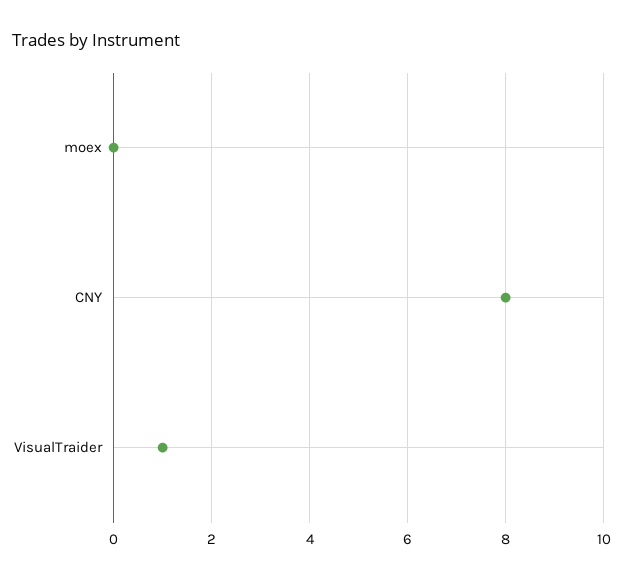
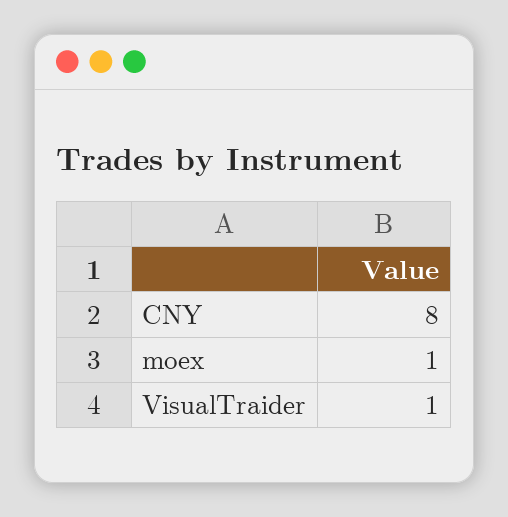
  {
-   "moex": 0,
+   "moex": 1,
    "CNY": 8,
    "VisualTraider": 1
  }

